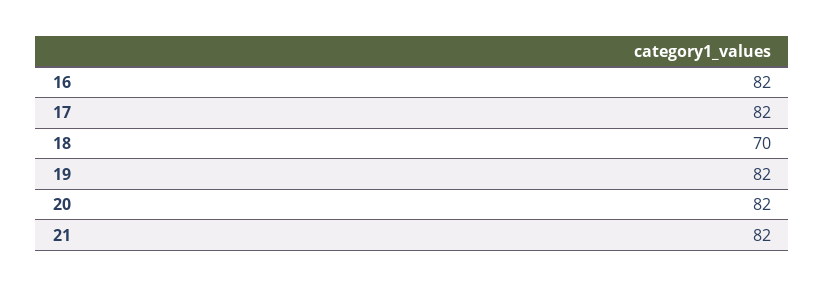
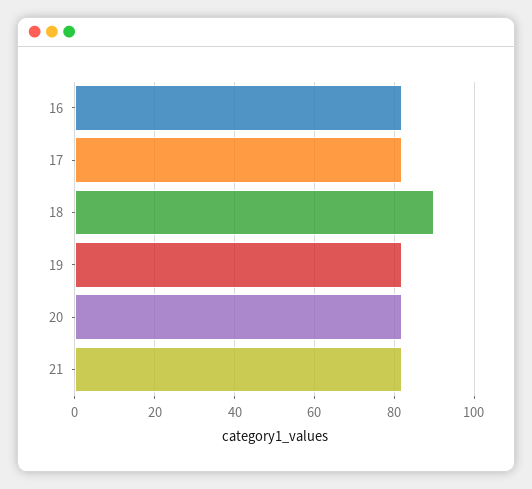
  {
    "16": 82,
    "17": 82,
-   "18": 70,
+   "18": 90,
    "19": 82,
    "20": 82,
    "21": 82
  }

